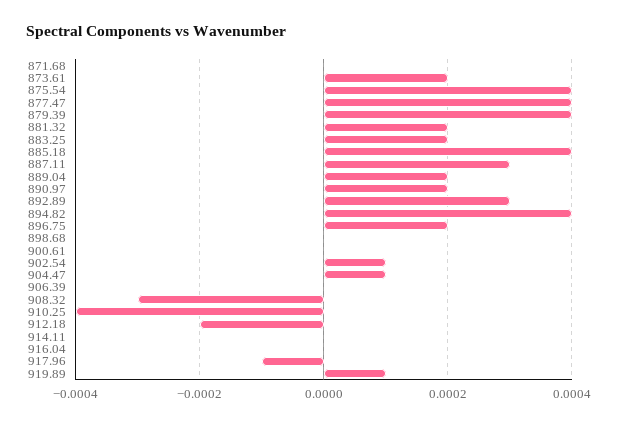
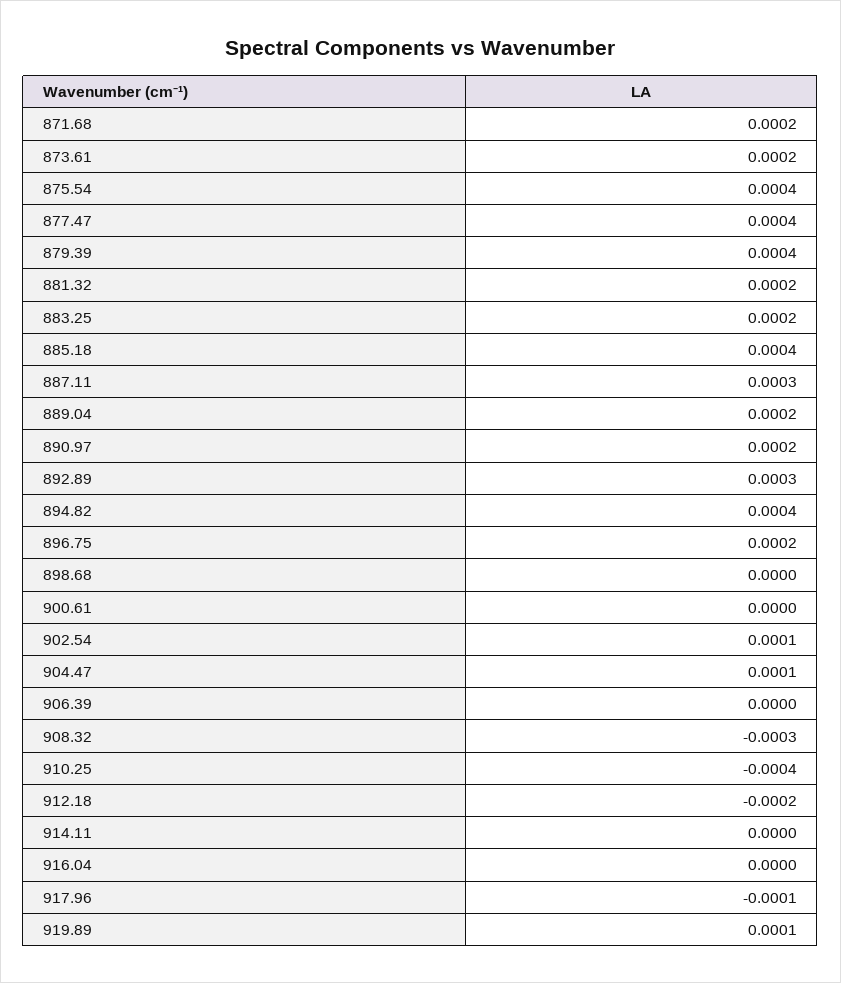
  {
-   "871.68": 0,
+   "871.68": 0.0002,
    "873.61": 0.0002,
    "875.54": 0.0004,
    "877.47": 0.0004,
    "879.39": 0.0004,
    "881.32": 0.0002,
    "883.25": 0.0002,
    "885.18": 0.0004,
    "887.11": 0.0003,
    "889.04": 0.0002,
    "890.97": 0.0002,
    "892.89": 0.0003,
    "894.82": 0.0004,
    "896.75": 0.0002,
    "898.68": 0,
    "900.61": 0,
    "902.54": 0.0001,
    "904.47": 0.0001,
    "906.39": 0,
    "908.32": -0.0003,
    "910.25": -0.0004,
    "912.18": -0.0002,
    "914.11": 0,
    "916.04": 0,
    "917.96": -0.0001,
    "919.89": 0.0001
  }

